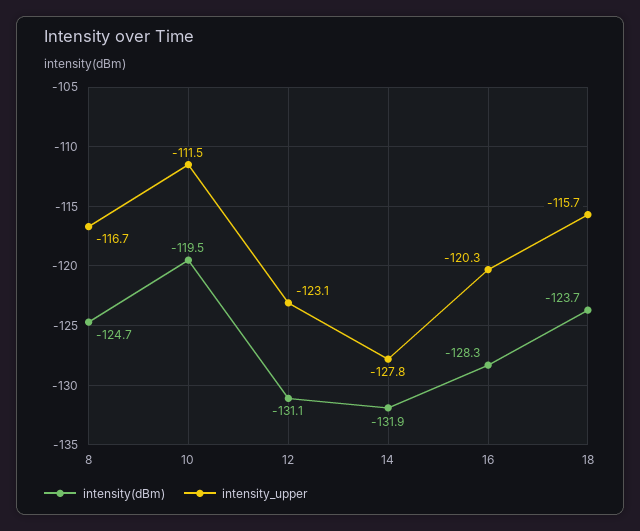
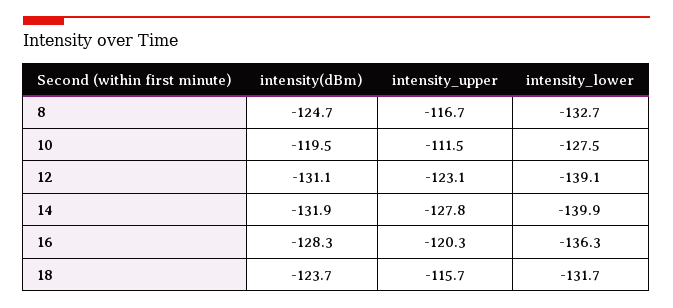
  {
    "intensity(dBm)": {
      "8": -124.7,
      "10": -119.5,
      "12": -131.1,
      "14": -131.9,
      "16": -128.3,
      "18": -123.7
    },
    "intensity_upper": {
      "8": -116.7,
      "10": -111.5,
      "12": -123.1,
      "14": -127.8,
      "16": -120.3,
      "18": -115.7
-   }
+   },
+   "intensity_lower": {
+     "8": -132.7,
+     "10": -127.5,
+     "12": -139.1,
+     "14": -139.9,
+     "16": -136.3,
+     "18": -131.7
+   }
  }

